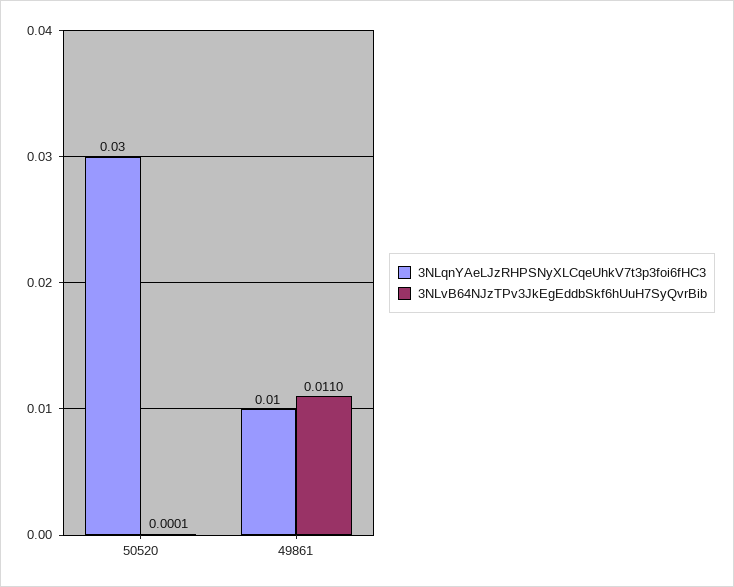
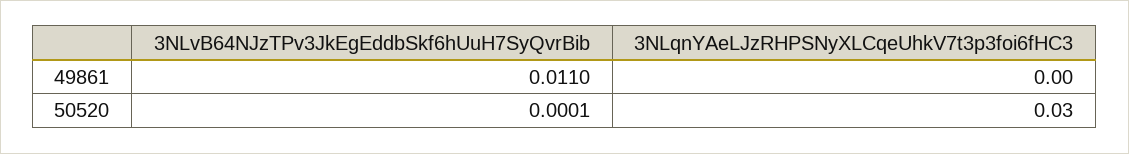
  {
    "3NLqnYAeLJzRHPSNyXLCqeUhkV7t3p3foi6fHC3": {
      "50520": 0.03,
-     "49861": 0.01
+     "49861": 0
    },
    "3NLvB64NJzTPv3JkEgEddbSkf6hUuH7SyQvrBib": {
      "50520": 0.0001,
      "49861": 0.011
    }
  }

